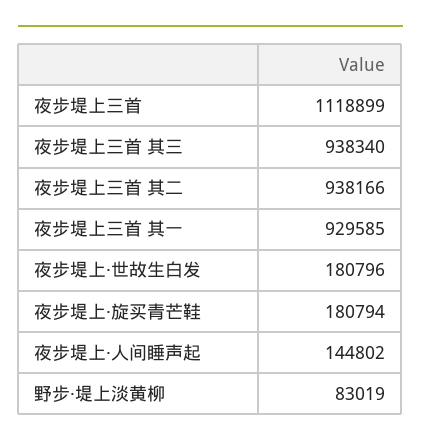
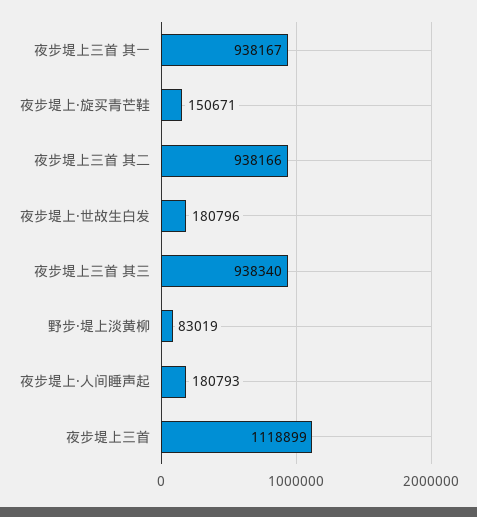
  {
    "夜步堤上三首": 1118899,
    "夜步堤上三首 其三": 938340,
    "夜步堤上三首 其二": 938166,
-   "夜步堤上三首 其一": 929585,
+   "夜步堤上三首 其一": 938167,
    "夜步堤上·世故生白发": 180796,
-   "夜步堤上·旋买青芒鞋": 180794,
+   "夜步堤上·旋买青芒鞋": 150671,
-   "夜步堤上·人间睡声起": 144802,
+   "夜步堤上·人间睡声起": 180793,
    "野步·堤上淡黄柳": 83019
  }

